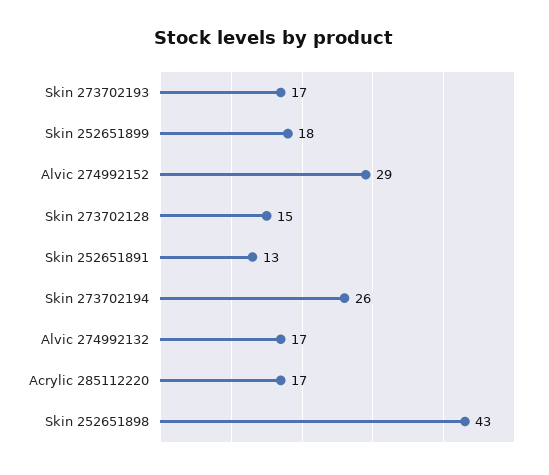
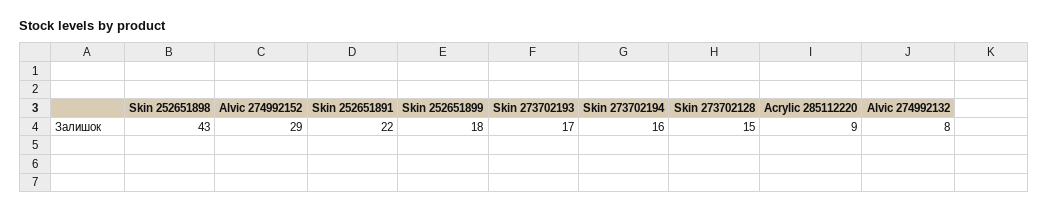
  {
    "Skin 273702193": 17,
    "Skin 252651899": 18,
    "Alvic 274992152": 29,
    "Skin 273702128": 15,
-   "Skin 252651891": 13,
+   "Skin 252651891": 22,
-   "Skin 273702194": 26,
+   "Skin 273702194": 16,
-   "Alvic 274992132": 17,
+   "Alvic 274992132": 8,
-   "Acrylic 285112220": 17,
+   "Acrylic 285112220": 9,
    "Skin 252651898": 43
  }

